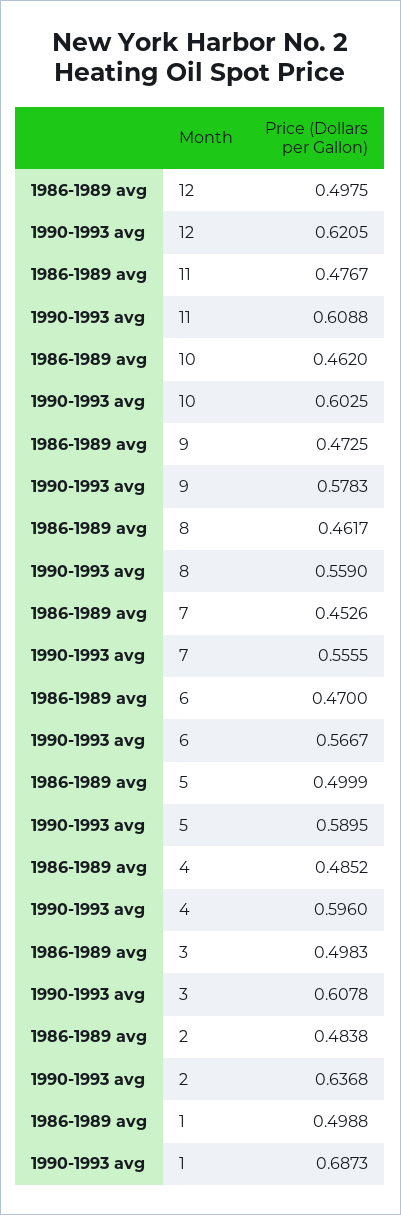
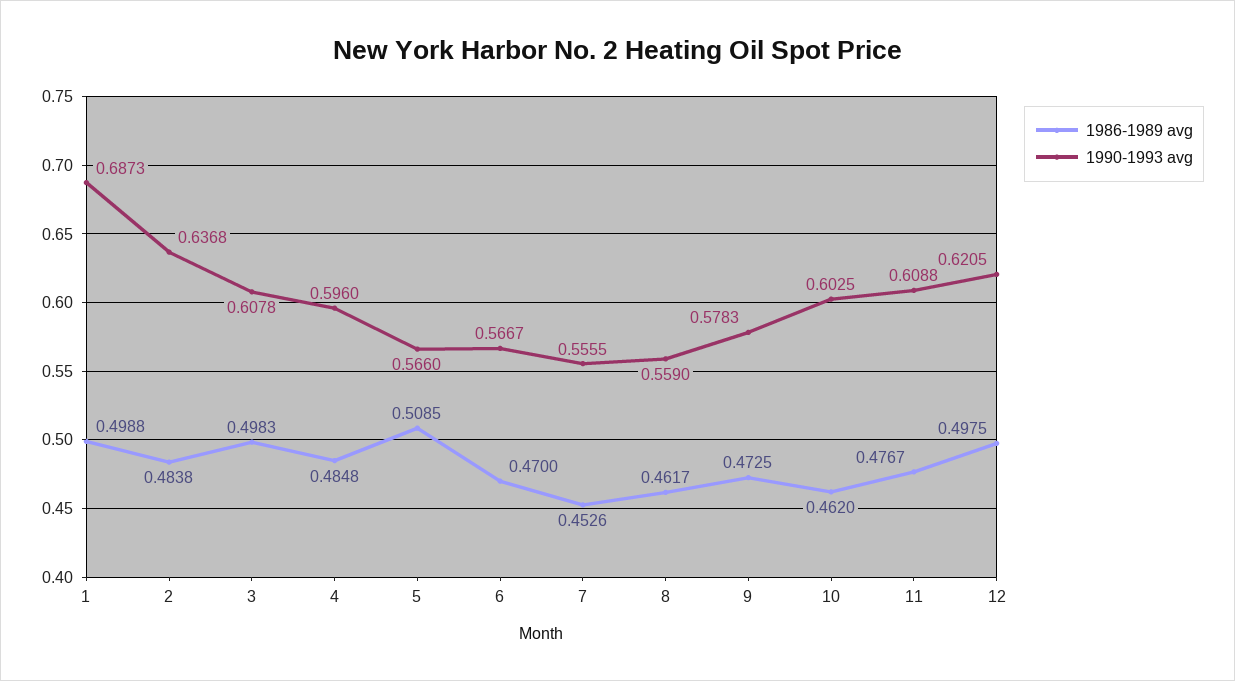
  {
    "1986-1989 avg": {
      "12": 0.4975,
      "11": 0.4767,
      "10": 0.462,
      "9": 0.4725,
      "8": 0.4617,
      "7": 0.4526,
      "6": 0.47,
-     "5": 0.4999,
+     "5": 0.5085,
-     "4": 0.4852,
+     "4": 0.4848,
      "3": 0.4983,
      "2": 0.4838,
      "1": 0.4988
    },
    "1990-1993 avg": {
      "12": 0.6205,
      "11": 0.6088,
      "10": 0.6025,
      "9": 0.5783,
      "8": 0.559,
      "7": 0.5555,
      "6": 0.5667,
-     "5": 0.5895,
+     "5": 0.566,
      "4": 0.596,
      "3": 0.6078,
      "2": 0.6368,
      "1": 0.6873
    }
  }

